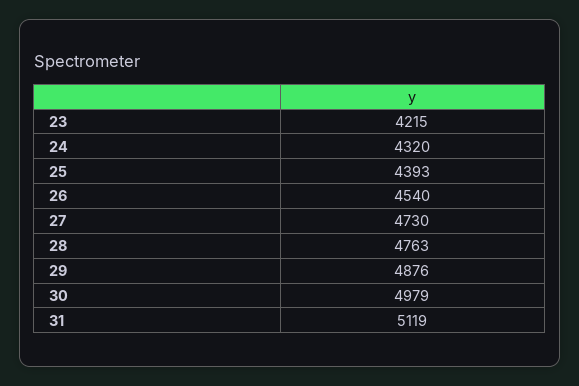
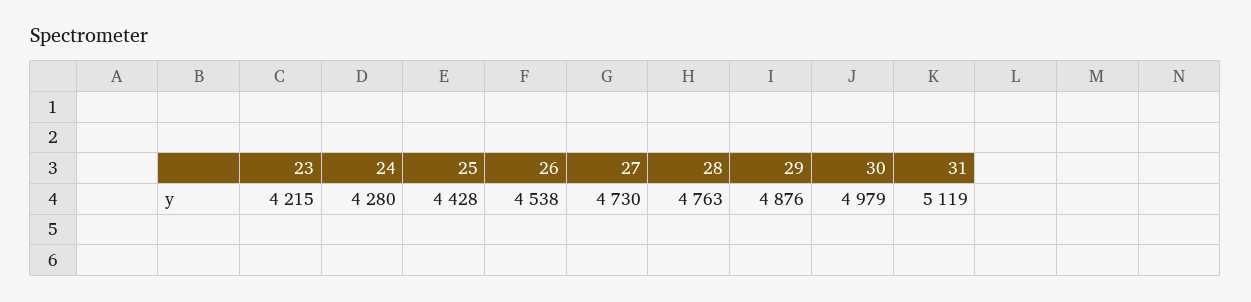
  {
    "23": 4215,
-   "24": 4320,
+   "24": 4280,
-   "25": 4393,
+   "25": 4428,
-   "26": 4540,
+   "26": 4538,
    "27": 4730,
    "28": 4763,
    "29": 4876,
    "30": 4979,
    "31": 5119
  }

